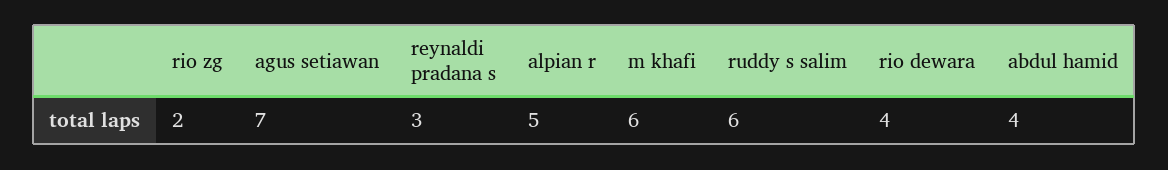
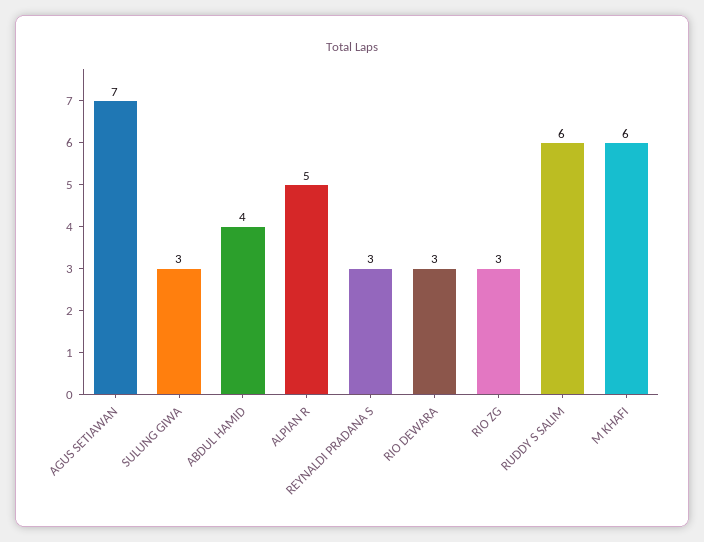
  {
-   "rio zg": 2,
+   "rio zg": 3,
    "agus setiawan": 7,
    "reynaldi pradana s": 3,
    "alpian r": 5,
    "m khafi": 6,
    "ruddy s salim": 6,
-   "rio dewara": 4,
+   "rio dewara": 3,
-   "abdul hamid": 4
+   "abdul hamid": 4,
+   "SULUNG GIWA": 3
  }

